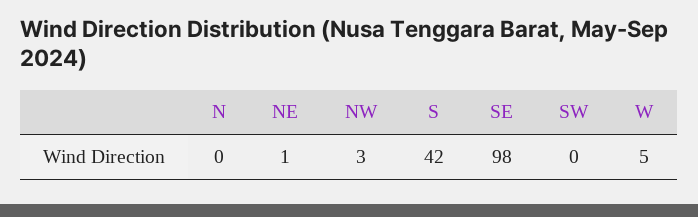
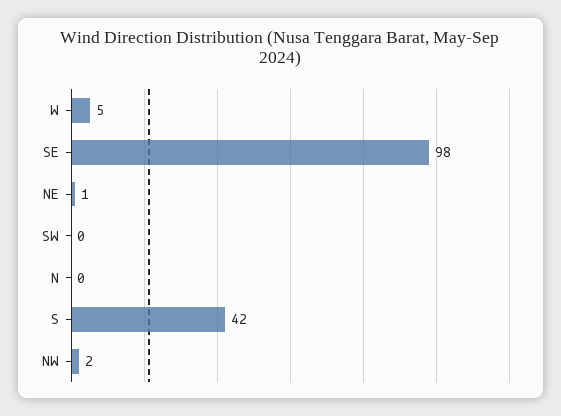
  {
    "N": 0,
    "NE": 1,
-   "NW": 3,
+   "NW": 2,
    "S": 42,
    "SE": 98,
    "SW": 0,
    "W": 5
  }

